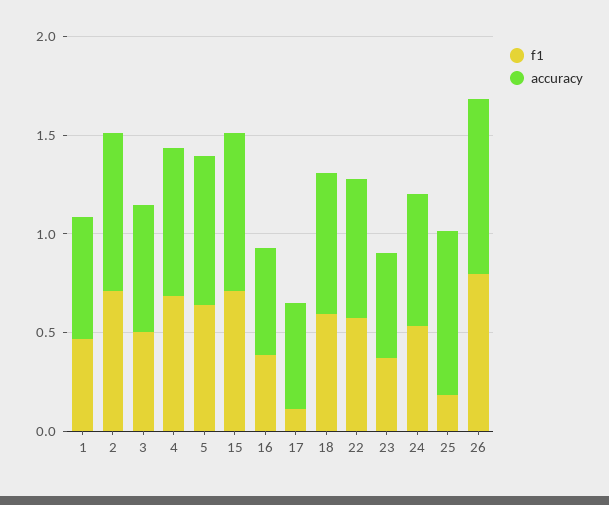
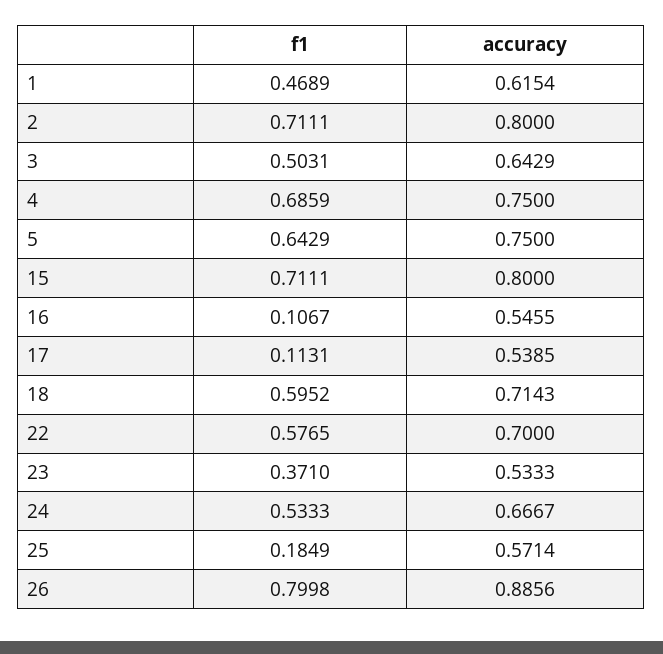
  {
    "f1": {
      "1": 0.4689,
      "2": 0.7111,
      "3": 0.5031,
      "4": 0.6859,
      "5": 0.6429,
      "15": 0.7111,
-     "16": 0.4,
+     "16": 0.1067,
      "17": 0.1131,
      "18": 0.5952,
      "22": 0.5765,
      "23": 0.371,
      "24": 0.5333,
      "25": 0.1849,
      "26": 0.7998
    },
    "accuracy": {
      "1": 0.6154,
      "2": 0.8,
      "3": 0.6429,
      "4": 0.75,
      "5": 0.75,
      "15": 0.8,
      "16": 0.5455,
      "17": 0.5385,
      "18": 0.7143,
      "22": 0.7,
      "23": 0.5333,
      "24": 0.6667,
-     "25": 0.8,
+     "25": 0.5714,
      "26": 0.8856
    }
  }

